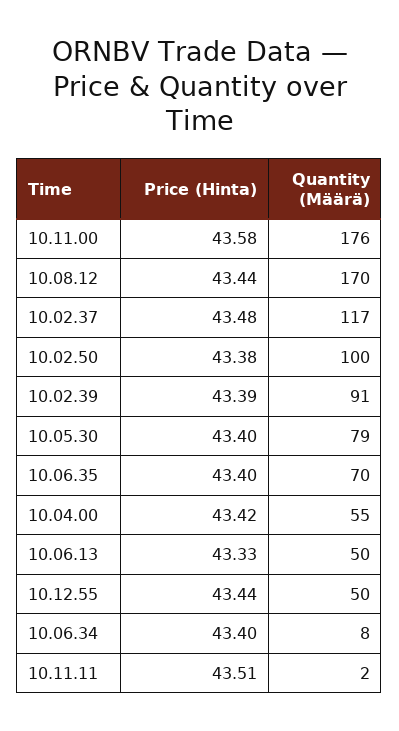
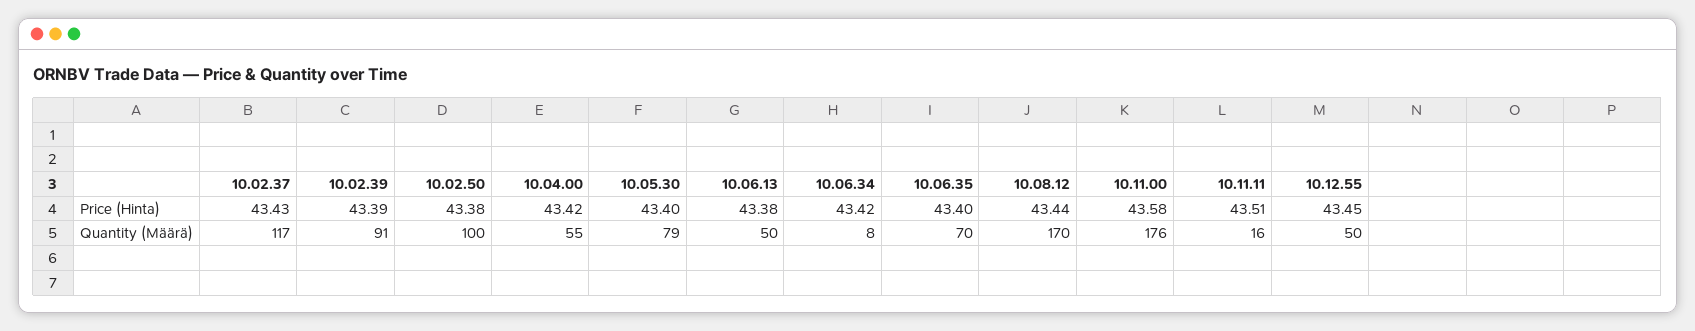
  {
    "Price (Hinta)": {
      "10.11.00": 43.58,
      "10.08.12": 43.44,
-     "10.02.37": 43.48,
+     "10.02.37": 43.43,
      "10.02.50": 43.38,
      "10.02.39": 43.39,
      "10.05.30": 43.4,
      "10.06.35": 43.4,
      "10.04.00": 43.42,
-     "10.06.13": 43.33,
+     "10.06.13": 43.38,
-     "10.12.55": 43.44,
+     "10.12.55": 43.45,
-     "10.06.34": 43.4,
+     "10.06.34": 43.42,
      "10.11.11": 43.51
    },
    "Quantity (Määrä)": {
      "10.11.00": 176,
      "10.08.12": 170,
      "10.02.37": 117,
      "10.02.50": 100,
      "10.02.39": 91,
      "10.05.30": 79,
      "10.06.35": 70,
      "10.04.00": 55,
      "10.06.13": 50,
      "10.12.55": 50,
      "10.06.34": 8,
-     "10.11.11": 2
+     "10.11.11": 16
    }
  }

